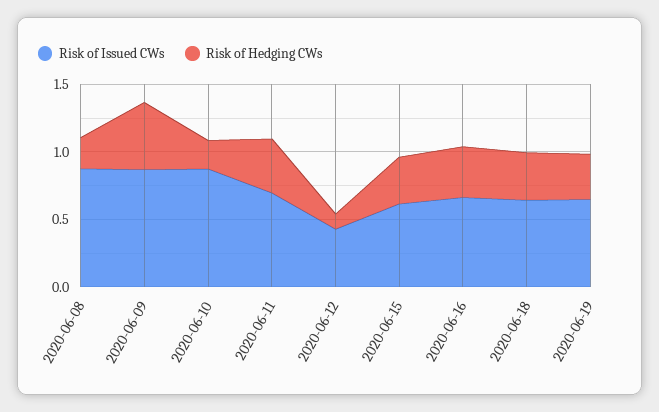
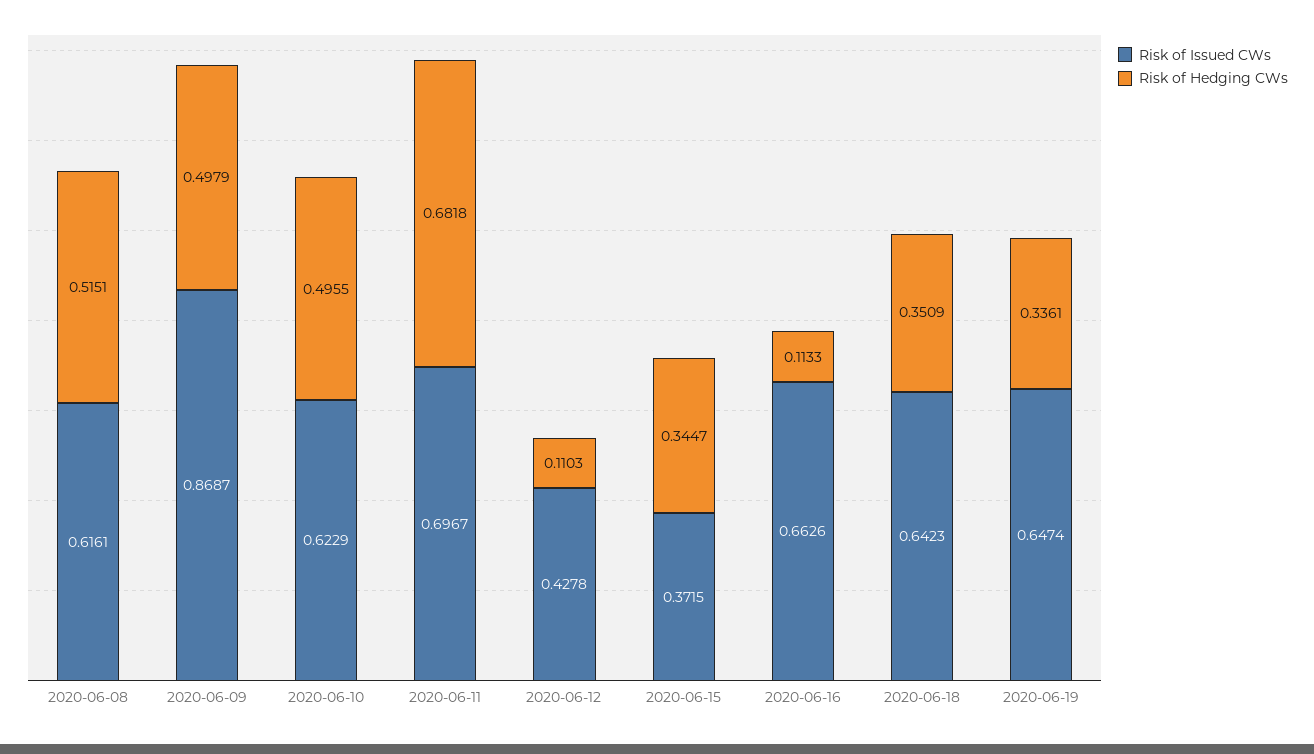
  {
    "Risk of Issued CWs": {
-     "2020-06-08": 0.9,
+     "2020-06-08": 0.6161,
      "2020-06-09": 0.8687,
-     "2020-06-10": 0.9,
+     "2020-06-10": 0.6229,
      "2020-06-11": 0.6967,
      "2020-06-12": 0.4278,
-     "2020-06-15": 0.6,
+     "2020-06-15": 0.3715,
      "2020-06-16": 0.6626,
      "2020-06-18": 0.6423,
      "2020-06-19": 0.6474
    },
    "Risk of Hedging CWs": {
-     "2020-06-08": 0.2,
+     "2020-06-08": 0.5151,
      "2020-06-09": 0.4979,
-     "2020-06-10": 0.2,
+     "2020-06-10": 0.4955,
-     "2020-06-11": 0.4,
+     "2020-06-11": 0.6818,
      "2020-06-12": 0.1103,
      "2020-06-15": 0.3447,
-     "2020-06-16": 0.4,
+     "2020-06-16": 0.1133,
      "2020-06-18": 0.3509,
      "2020-06-19": 0.3361
    }
  }

